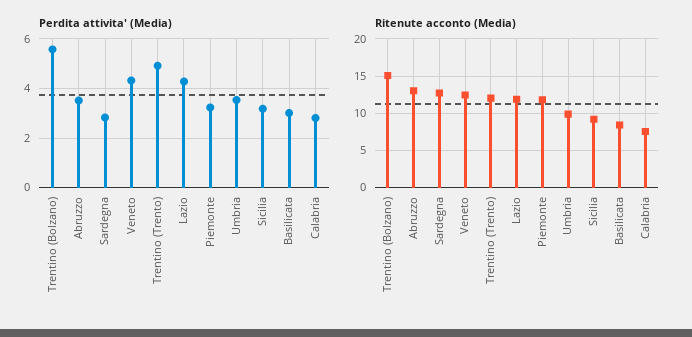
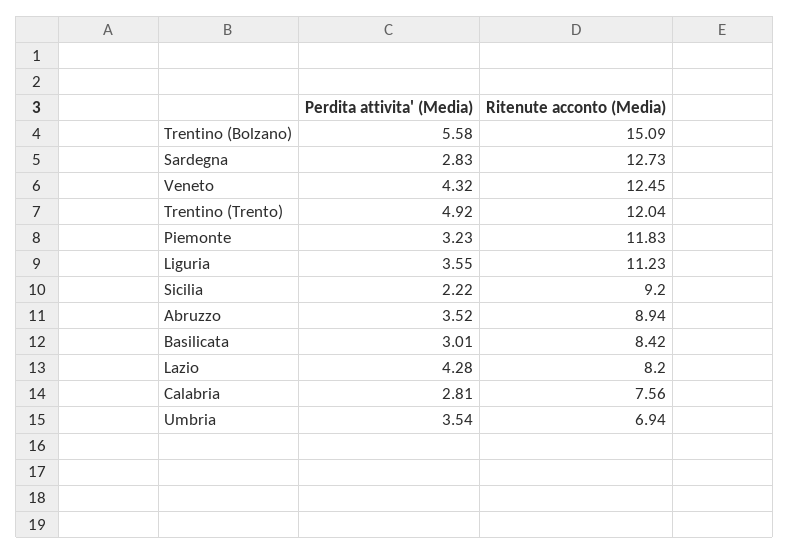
  {
    "Perdita attivita' (Media)": {
      "Trentino (Bolzano)": 5.58,
      "Abruzzo": 3.52,
      "Sardegna": 2.83,
      "Veneto": 4.32,
      "Trentino (Trento)": 4.92,
      "Lazio": 4.28,
      "Piemonte": 3.23,
      "Umbria": 3.54,
-     "Sicilia": 3.25,
+     "Sicilia": 2.22,
      "Basilicata": 3.01,
-     "Calabria": 2.81
+     "Calabria": 2.81,
+     "Liguria": 3.55
    },
    "Ritenute acconto (Media)": {
      "Trentino (Bolzano)": 15.09,
-     "Abruzzo": 13,
+     "Abruzzo": 8.94,
      "Sardegna": 12.73,
      "Veneto": 12.45,
      "Trentino (Trento)": 12.04,
-     "Lazio": 12,
+     "Lazio": 8.2,
      "Piemonte": 11.83,
-     "Umbria": 10,
+     "Umbria": 6.94,
      "Sicilia": 9.2,
      "Basilicata": 8.42,
-     "Calabria": 7.56
+     "Calabria": 7.56,
+     "Liguria": 11.23
    }
  }

